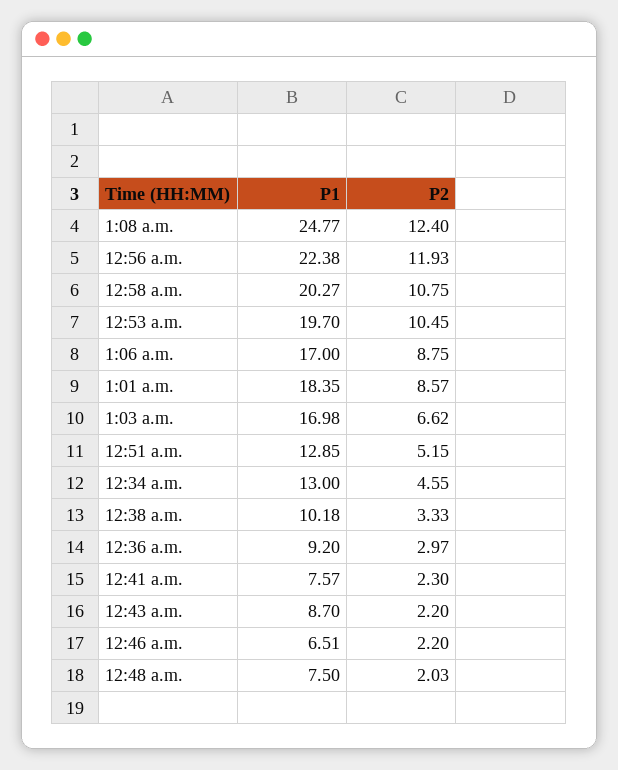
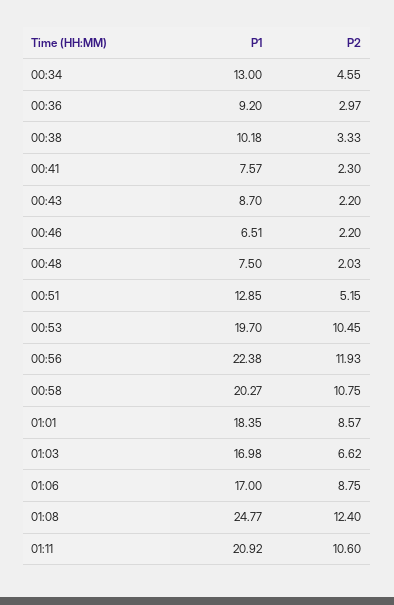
  {
    "P1": {
      "1:08 a.m.": 24.77,
      "12:56 a.m.": 22.38,
      "12:58 a.m.": 20.27,
      "12:53 a.m.": 19.7,
      "1:06 a.m.": 17,
      "1:01 a.m.": 18.35,
      "1:03 a.m.": 16.98,
      "12:51 a.m.": 12.85,
      "12:34 a.m.": 13,
      "12:38 a.m.": 10.18,
      "12:36 a.m.": 9.2,
      "12:41 a.m.": 7.57,
      "12:43 a.m.": 8.7,
      "12:46 a.m.": 6.51,
-     "12:48 a.m.": 7.5
+     "12:48 a.m.": 7.5,
+     "01:11": 20.92
    },
    "P2": {
      "1:08 a.m.": 12.4,
      "12:56 a.m.": 11.93,
      "12:58 a.m.": 10.75,
      "12:53 a.m.": 10.45,
      "1:06 a.m.": 8.75,
      "1:01 a.m.": 8.57,
      "1:03 a.m.": 6.62,
      "12:51 a.m.": 5.15,
      "12:34 a.m.": 4.55,
      "12:38 a.m.": 3.33,
      "12:36 a.m.": 2.97,
      "12:41 a.m.": 2.3,
      "12:43 a.m.": 2.2,
      "12:46 a.m.": 2.2,
-     "12:48 a.m.": 2.03
+     "12:48 a.m.": 2.03,
+     "01:11": 10.6
    }
  }

